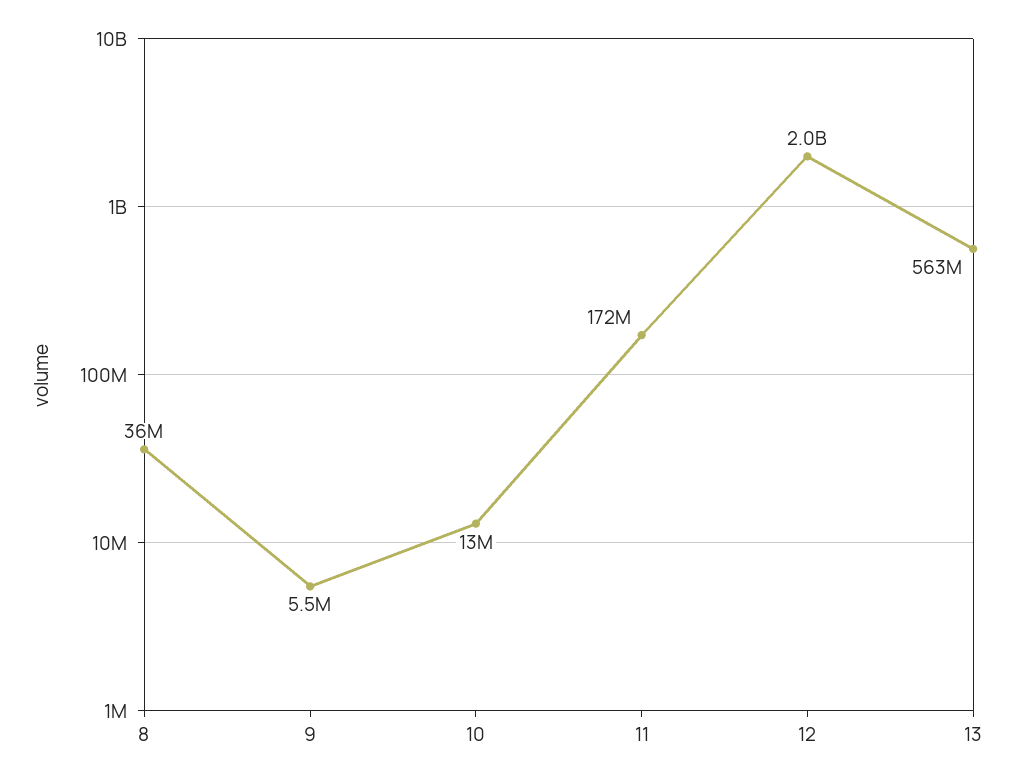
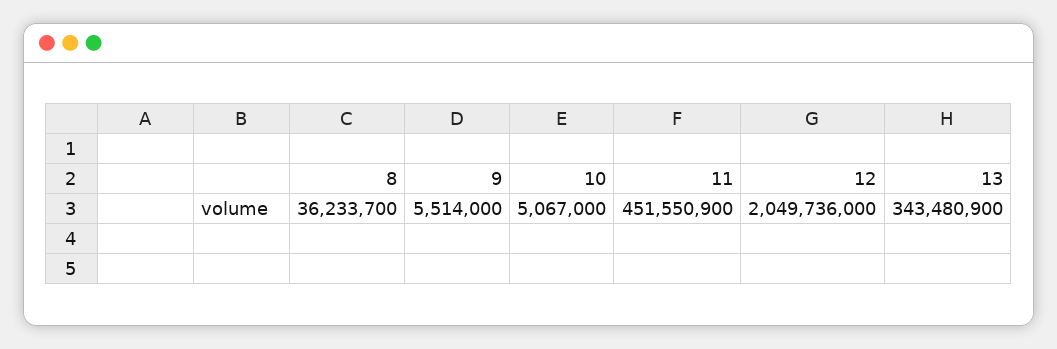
  {
    "8": 36233700,
    "9": 5514000,
-   "10": 13000000,
+   "10": 5067000,
-   "11": 172000000,
+   "11": 451550900,
    "12": 2049736000,
-   "13": 563000000
+   "13": 343480900
  }

